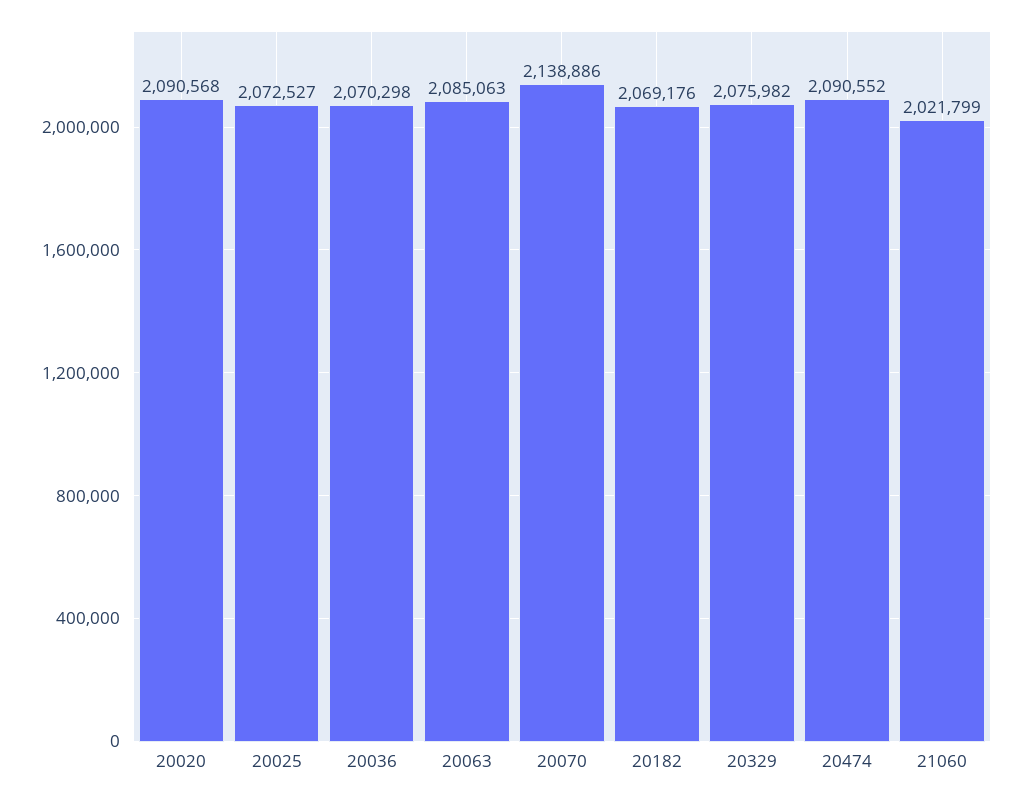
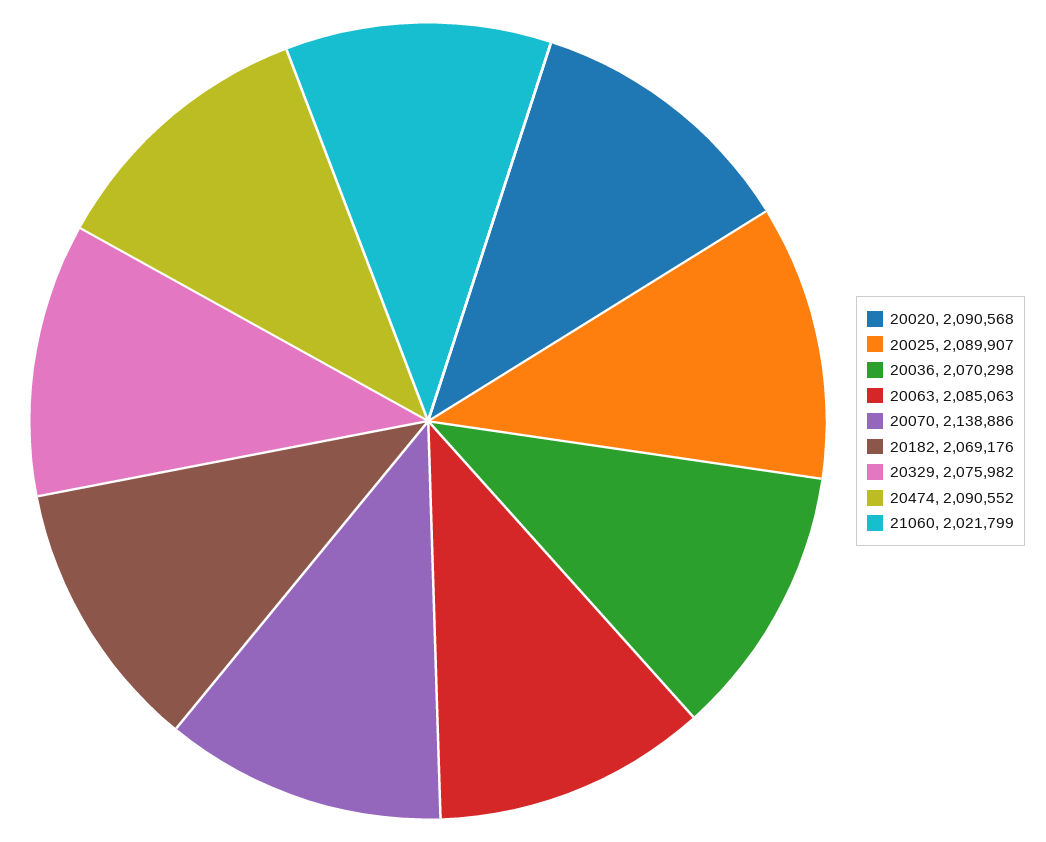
  {
    "20020": 2090568,
-   "20025": 2072527,
+   "20025": 2089907,
    "20036": 2070298,
    "20063": 2085063,
    "20070": 2138886,
    "20182": 2069176,
    "20329": 2075982,
    "20474": 2090552,
    "21060": 2021799
  }

